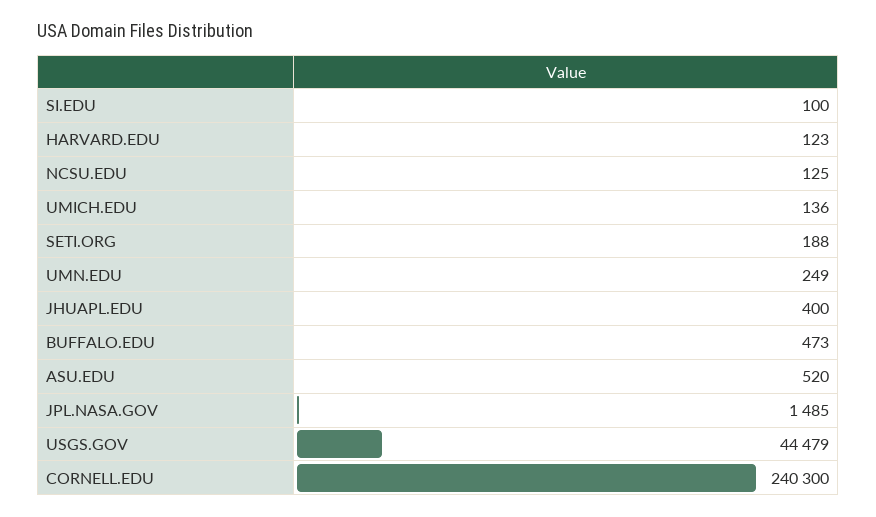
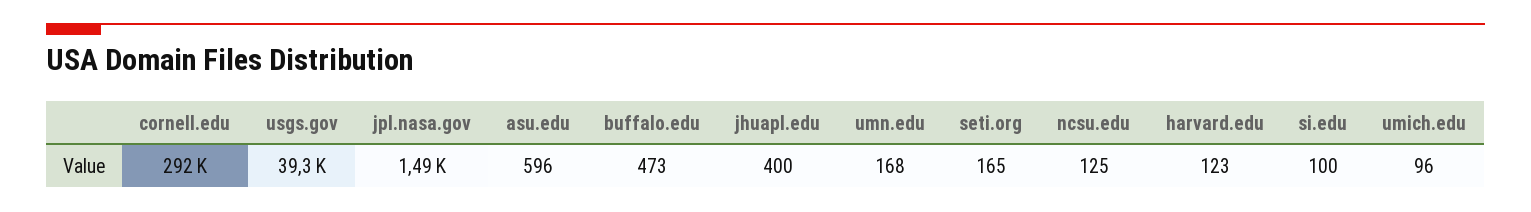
  {
    "SI.EDU": 100,
    "HARVARD.EDU": 123,
    "NCSU.EDU": 125,
-   "UMICH.EDU": 136,
+   "UMICH.EDU": 96,
-   "SETI.ORG": 188,
+   "SETI.ORG": 165,
-   "UMN.EDU": 249,
+   "UMN.EDU": 168,
    "JHUAPL.EDU": 400,
    "BUFFALO.EDU": 473,
-   "ASU.EDU": 520,
+   "ASU.EDU": 596,
    "JPL.NASA.GOV": 1485,
-   "USGS.GOV": 44479,
+   "USGS.GOV": 39300,
-   "CORNELL.EDU": 240300
+   "CORNELL.EDU": 292000
  }

